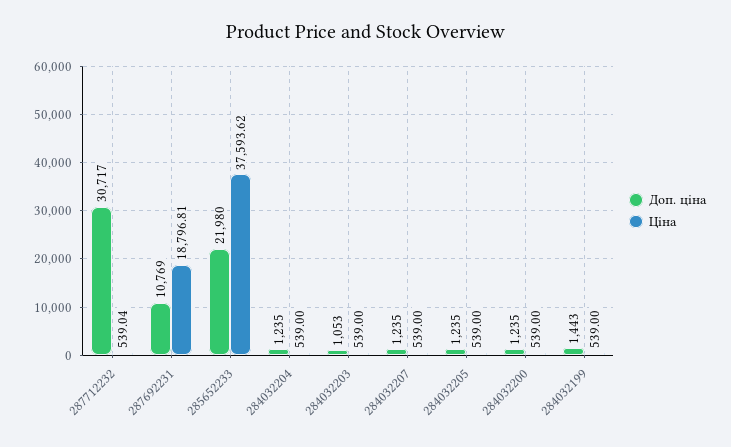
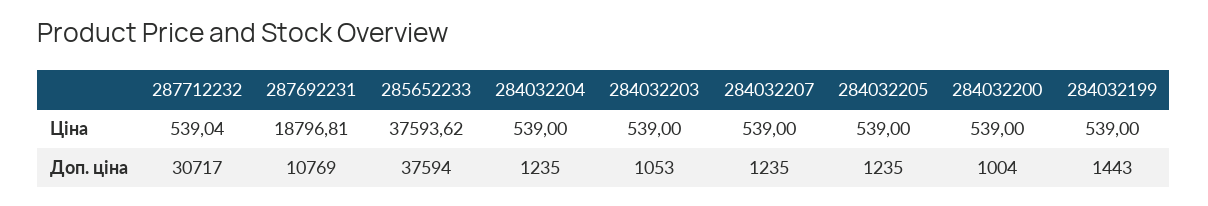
  {
    "Доп. ціна": {
      "287712232": 30717,
      "287692231": 10769,
-     "285652233": 21980,
+     "285652233": 37594,
      "284032204": 1235,
      "284032203": 1053,
      "284032207": 1235,
      "284032205": 1235,
-     "284032200": 1235,
+     "284032200": 1004,
      "284032199": 1443
    },
    "Ціна": {
      "287712232": 539.04,
      "287692231": 18796.81,
      "285652233": 37593.62,
      "284032204": 539,
      "284032203": 539,
      "284032207": 539,
      "284032205": 539,
      "284032200": 539,
      "284032199": 539
    }
  }

